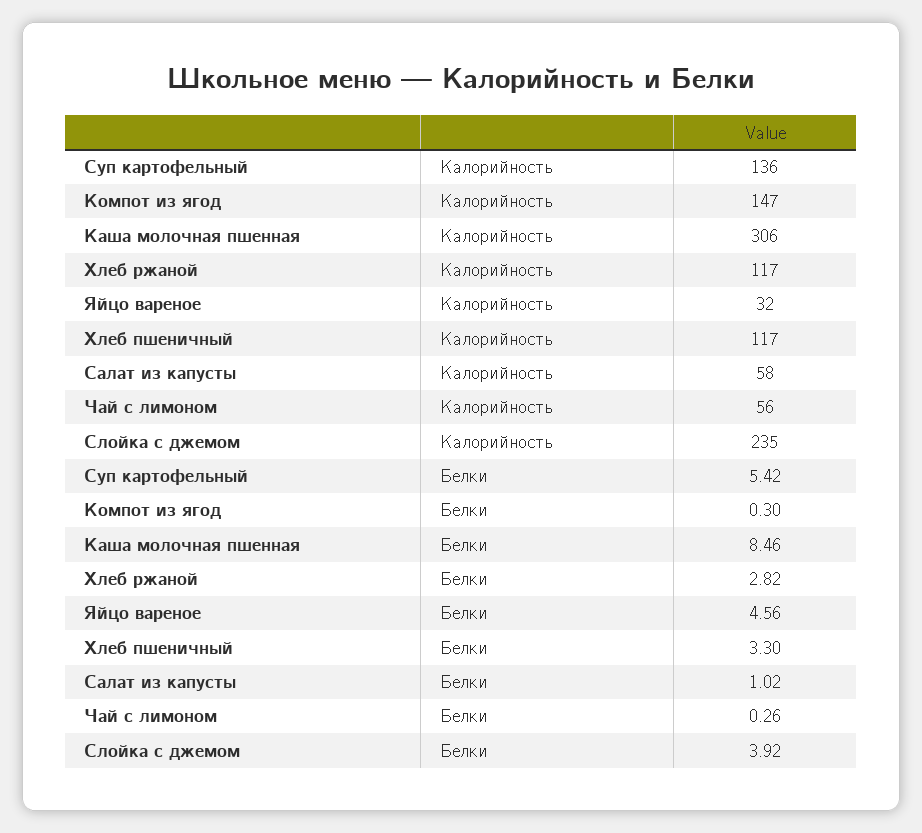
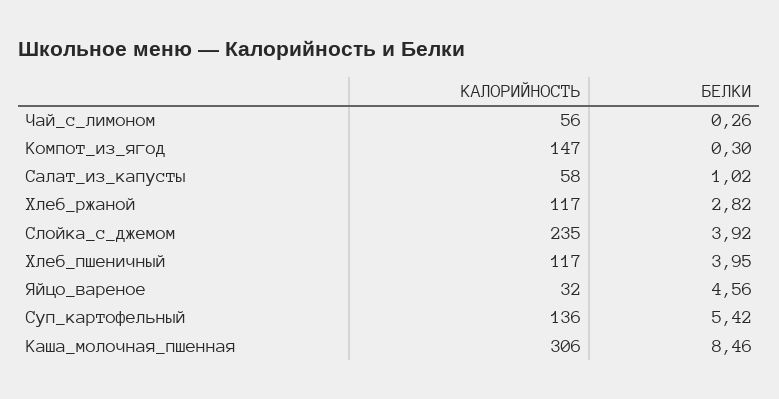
  {
    "Суп картофельный": {
      "Калорийность": 136,
      "Белки": 5.42
    },
    "Компот из ягод": {
      "Калорийность": 147,
      "Белки": 0.3
    },
    "Каша молочная пшенная": {
      "Калорийность": 306,
      "Белки": 8.46
    },
    "Хлеб ржаной": {
      "Калорийность": 117,
      "Белки": 2.82
    },
    "Яйцо вареное": {
      "Калорийность": 32,
      "Белки": 4.56
    },
    "Хлеб пшеничный": {
      "Калорийность": 117,
-     "Белки": 3.3
+     "Белки": 3.95
    },
    "Салат из капусты": {
      "Калорийность": 58,
      "Белки": 1.02
    },
    "Чай с лимоном": {
      "Калорийность": 56,
      "Белки": 0.26
    },
    "Слойка с джемом": {
      "Калорийность": 235,
      "Белки": 3.92
    }
  }

